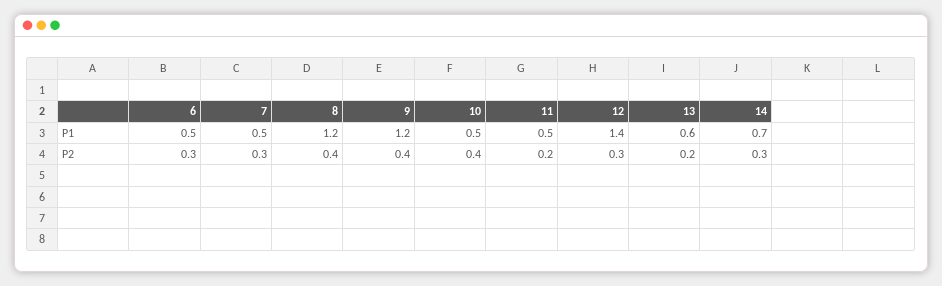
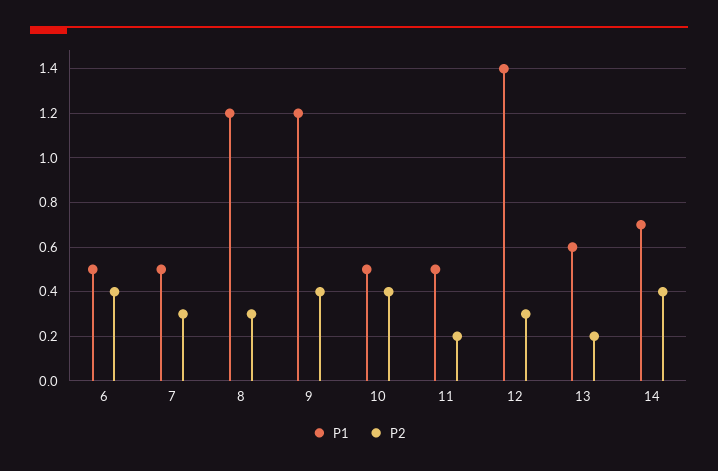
  {
    "P1": {
      "6": 0.5,
      "7": 0.5,
      "8": 1.2,
      "9": 1.2,
      "10": 0.5,
      "11": 0.5,
      "12": 1.4,
      "13": 0.6,
      "14": 0.7
    },
    "P2": {
-     "6": 0.3,
+     "6": 0.4,
      "7": 0.3,
-     "8": 0.4,
+     "8": 0.3,
      "9": 0.4,
      "10": 0.4,
      "11": 0.2,
      "12": 0.3,
      "13": 0.2,
-     "14": 0.3
+     "14": 0.4
    }
  }

